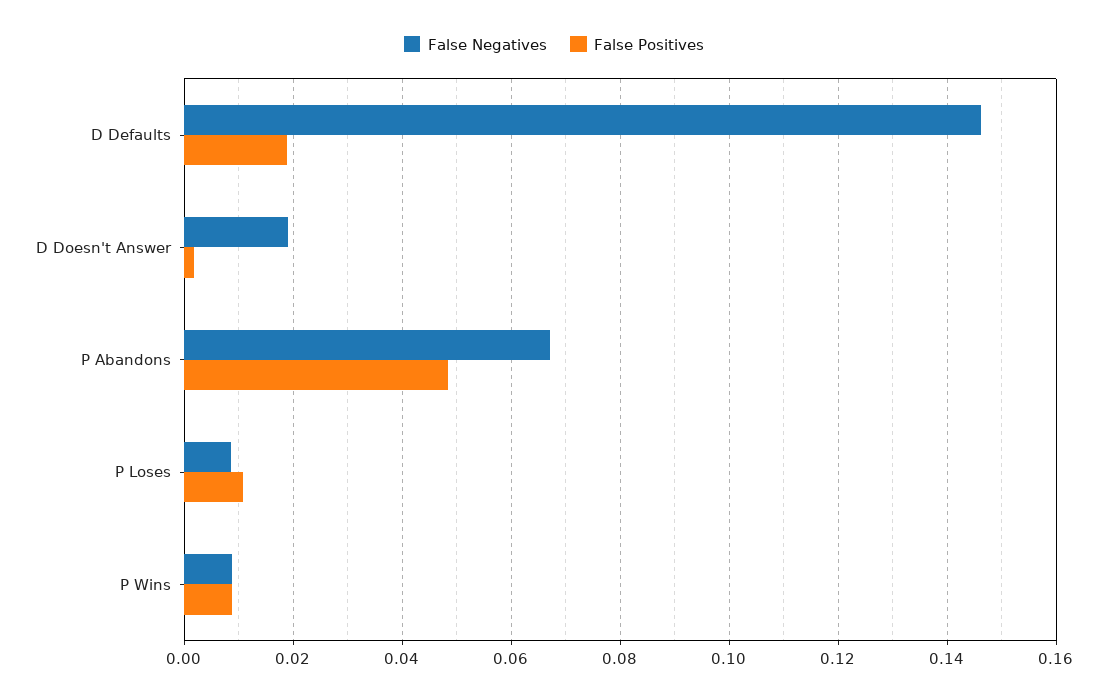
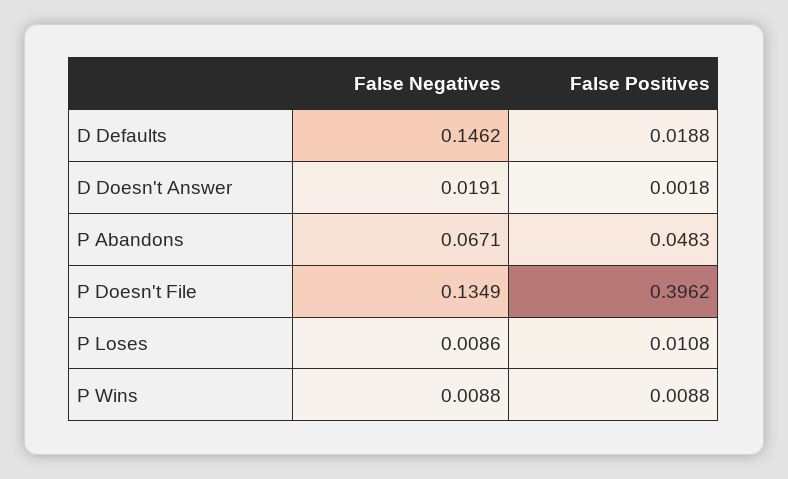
  {
    "False Negatives": {
      "D Defaults": 0.1462,
      "D Doesn't Answer": 0.0191,
      "P Abandons": 0.0671,
      "P Loses": 0.0086,
-     "P Wins": 0.0088
+     "P Wins": 0.0088,
+     "P Doesn't File": 0.1349
    },
    "False Positives": {
      "D Defaults": 0.0188,
      "D Doesn't Answer": 0.0018,
      "P Abandons": 0.0483,
      "P Loses": 0.0108,
-     "P Wins": 0.0088
+     "P Wins": 0.0088,
+     "P Doesn't File": 0.3962
    }
  }

